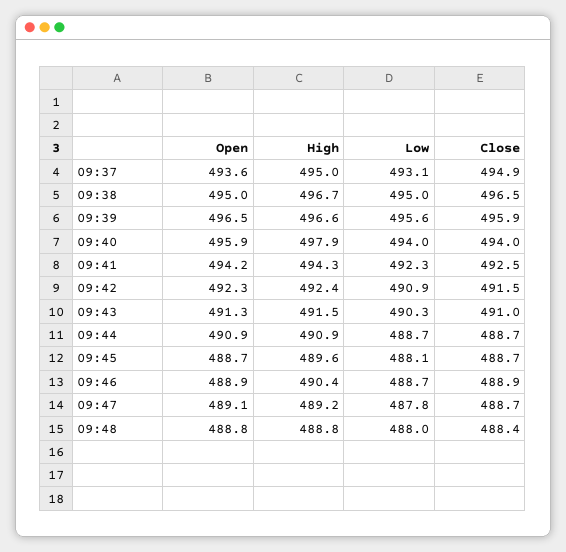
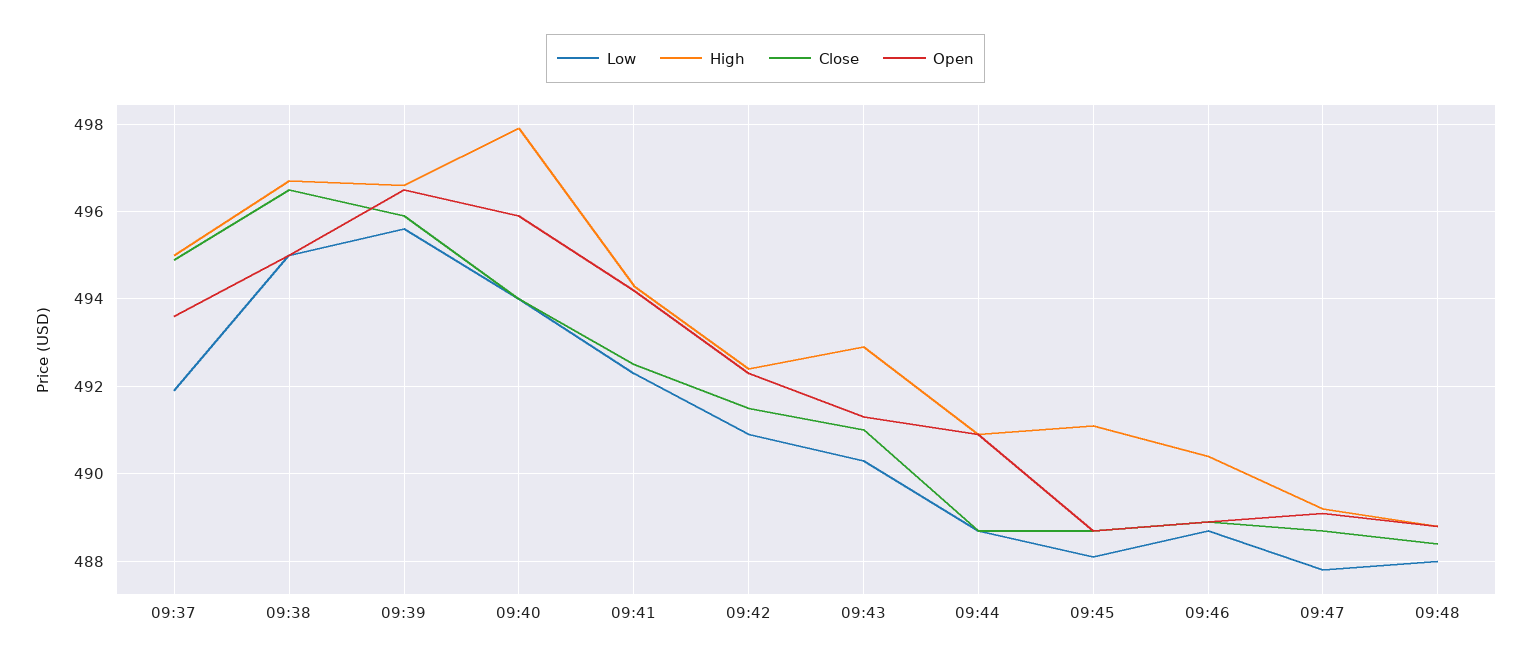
  {
    "Open": {
      "09:37": 493.6,
      "09:38": 495,
      "09:39": 496.5,
      "09:40": 495.9,
      "09:41": 494.2,
      "09:42": 492.3,
      "09:43": 491.3,
      "09:44": 490.9,
      "09:45": 488.7,
      "09:46": 488.9,
      "09:47": 489.1,
      "09:48": 488.8
    },
    "High": {
      "09:37": 495,
      "09:38": 496.7,
      "09:39": 496.6,
      "09:40": 497.9,
      "09:41": 494.3,
      "09:42": 492.4,
-     "09:43": 491.5,
+     "09:43": 493,
      "09:44": 490.9,
-     "09:45": 489.6,
+     "09:45": 491,
      "09:46": 490.4,
      "09:47": 489.2,
      "09:48": 488.8
    },
    "Low": {
-     "09:37": 493.1,
+     "09:37": 492,
      "09:38": 495,
      "09:39": 495.6,
      "09:40": 494,
      "09:41": 492.3,
      "09:42": 490.9,
      "09:43": 490.3,
      "09:44": 488.7,
      "09:45": 488.1,
      "09:46": 488.7,
      "09:47": 487.8,
      "09:48": 488
    },
    "Close": {
      "09:37": 494.9,
      "09:38": 496.5,
      "09:39": 495.9,
      "09:40": 494,
      "09:41": 492.5,
      "09:42": 491.5,
      "09:43": 491,
      "09:44": 488.7,
      "09:45": 488.7,
      "09:46": 488.9,
      "09:47": 488.7,
      "09:48": 488.4
    }
  }

